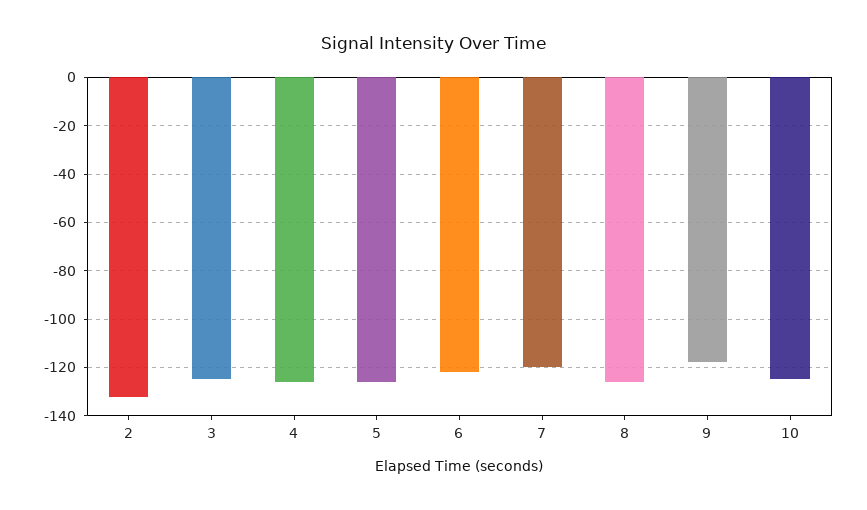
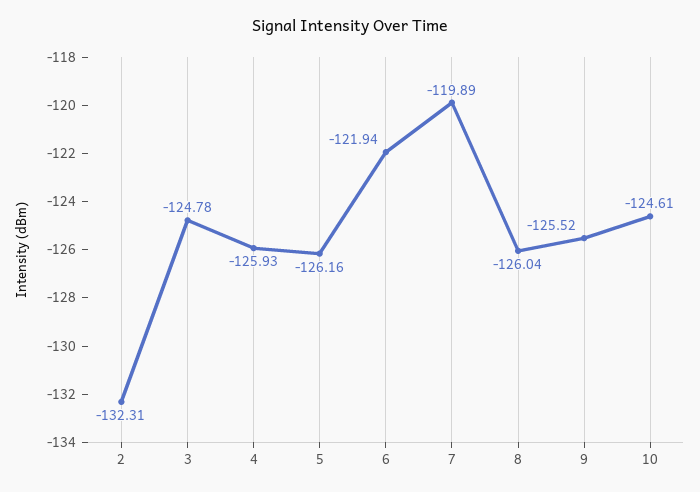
  {
    "2": -132.31,
    "3": -124.78,
    "4": -125.93,
    "5": -126.16,
    "6": -121.94,
    "7": -119.89,
    "8": -126.04,
-   "9": -117.5,
+   "9": -125.52,
    "10": -124.61
  }

